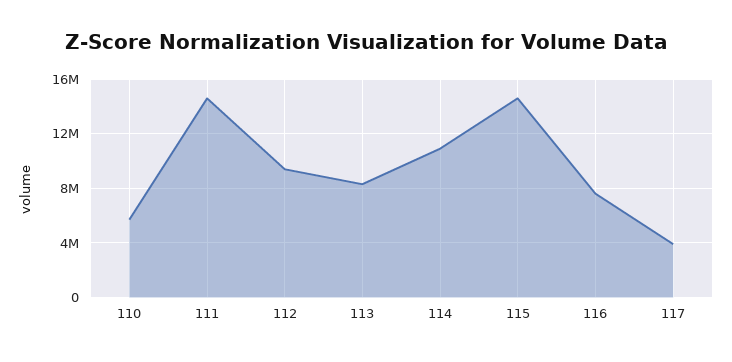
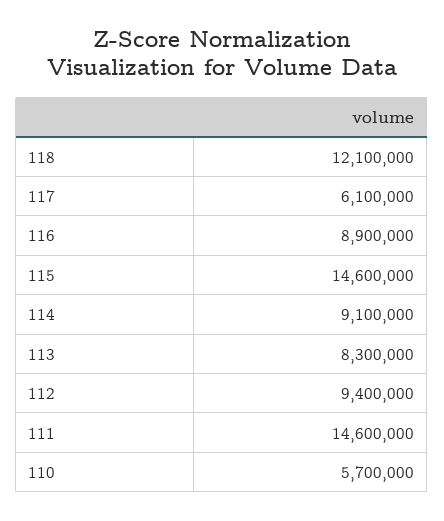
  {
    "110": 5700000,
    "111": 14600000,
    "112": 9400000,
    "113": 8300000,
-   "114": 11000000,
+   "114": 9100000,
    "115": 14600000,
-   "116": 7500000,
+   "116": 8900000,
-   "117": 4000000
+   "117": 6100000,
+   "118": 12100000
  }

